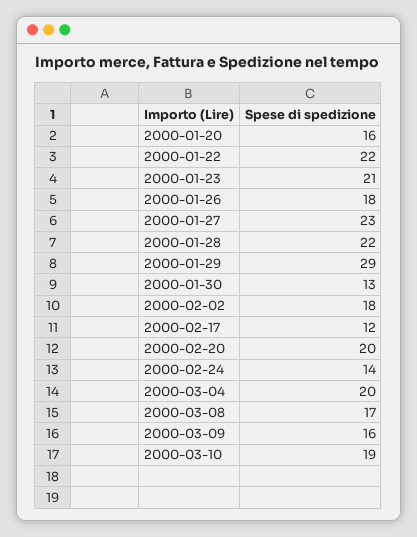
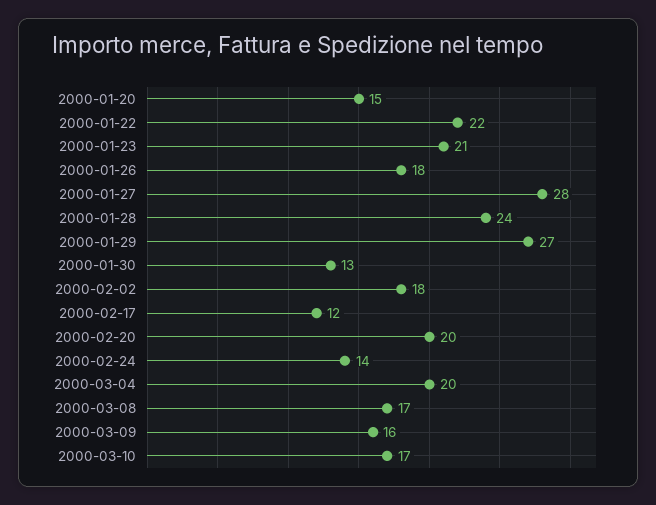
  {
-   "2000-01-20": 16,
+   "2000-01-20": 15,
    "2000-01-22": 22,
    "2000-01-23": 21,
    "2000-01-26": 18,
-   "2000-01-27": 23,
+   "2000-01-27": 28,
-   "2000-01-28": 22,
+   "2000-01-28": 24,
-   "2000-01-29": 29,
+   "2000-01-29": 27,
    "2000-01-30": 13,
    "2000-02-02": 18,
    "2000-02-17": 12,
    "2000-02-20": 20,
    "2000-02-24": 14,
    "2000-03-04": 20,
    "2000-03-08": 17,
    "2000-03-09": 16,
-   "2000-03-10": 19
+   "2000-03-10": 17
  }

